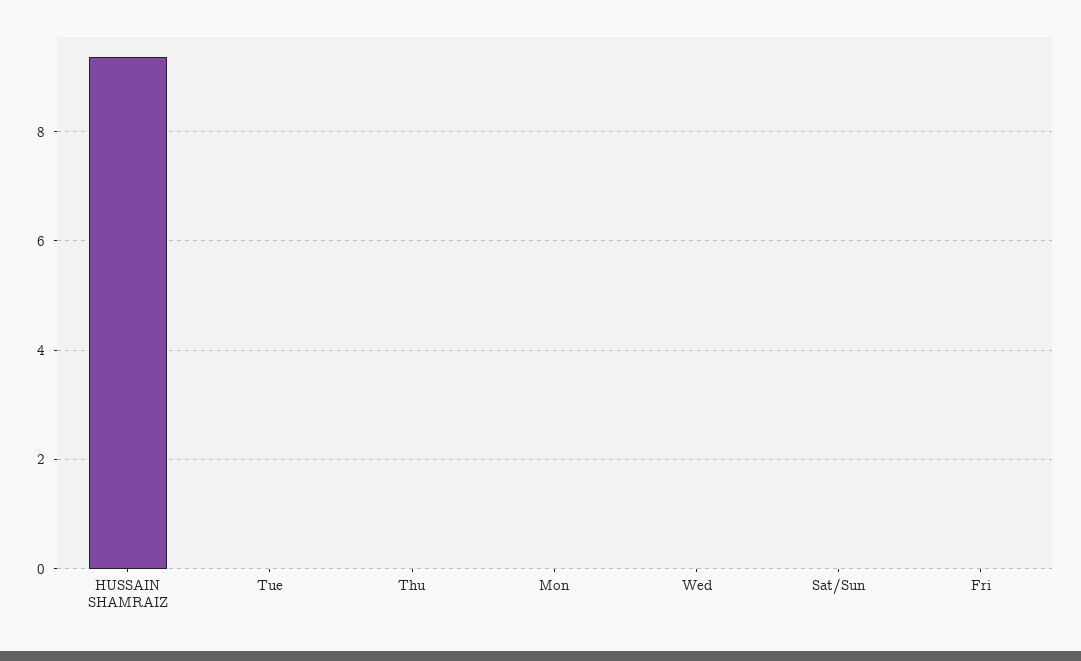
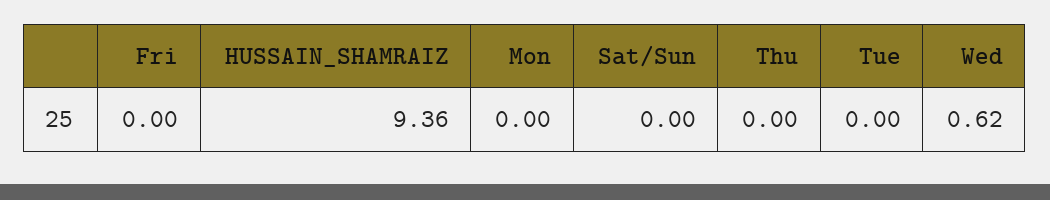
  {
    "HUSSAIN SHAMRAIZ": 9.36,
    "Tue": 0,
    "Thu": 0,
    "Mon": 0,
-   "Wed": 0,
+   "Wed": 0.62,
    "Sat/Sun": 0,
    "Fri": 0
  }

